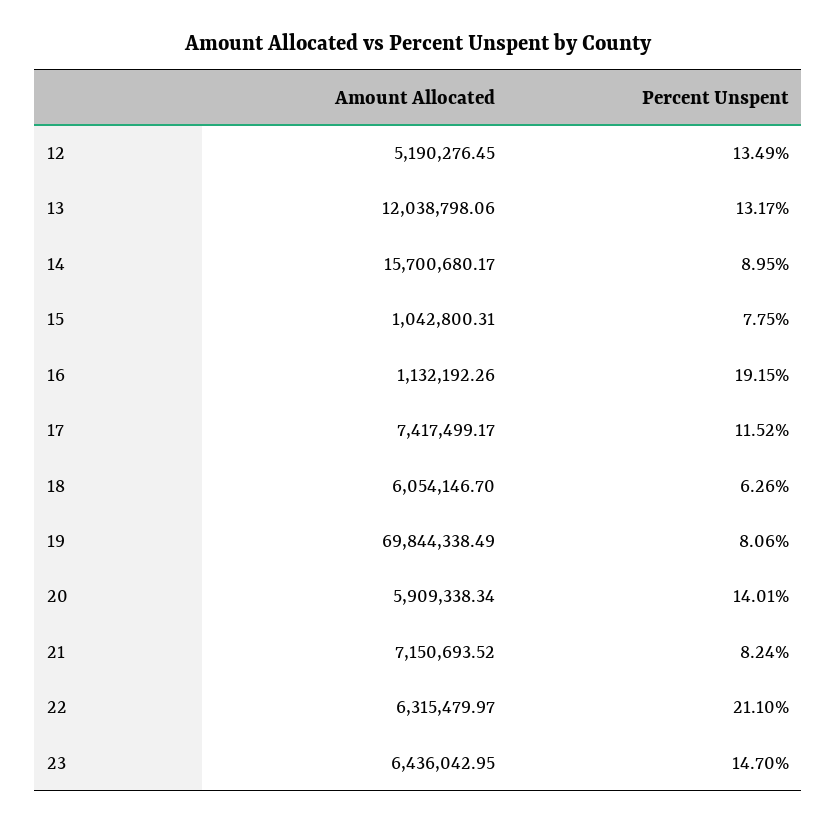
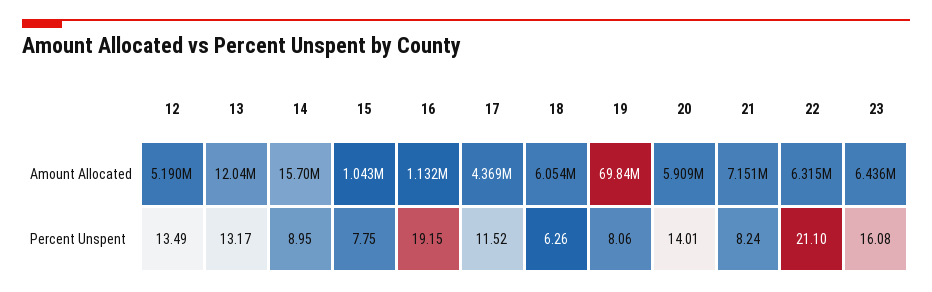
  {
    "Amount Allocated": {
      "12": 5190276.45,
      "13": 12038798.06,
      "14": 15700680.17,
      "15": 1042800.31,
      "16": 1132192.26,
-     "17": 7417499.17,
+     "17": 4369000,
      "18": 6054146.7,
      "19": 69844338.49,
      "20": 5909338.34,
      "21": 7150693.52,
      "22": 6315479.97,
      "23": 6436042.95
    },
    "Percent Unspent": {
      "12": 13.49,
      "13": 13.17,
      "14": 8.95,
      "15": 7.75,
      "16": 19.15,
      "17": 11.52,
      "18": 6.26,
      "19": 8.06,
      "20": 14.01,
      "21": 8.24,
      "22": 21.1,
-     "23": 14.7
+     "23": 16.08
    }
  }

